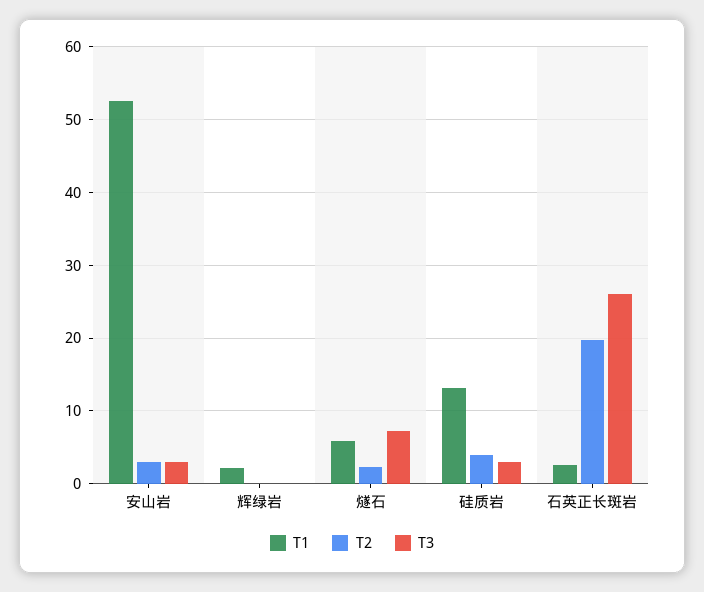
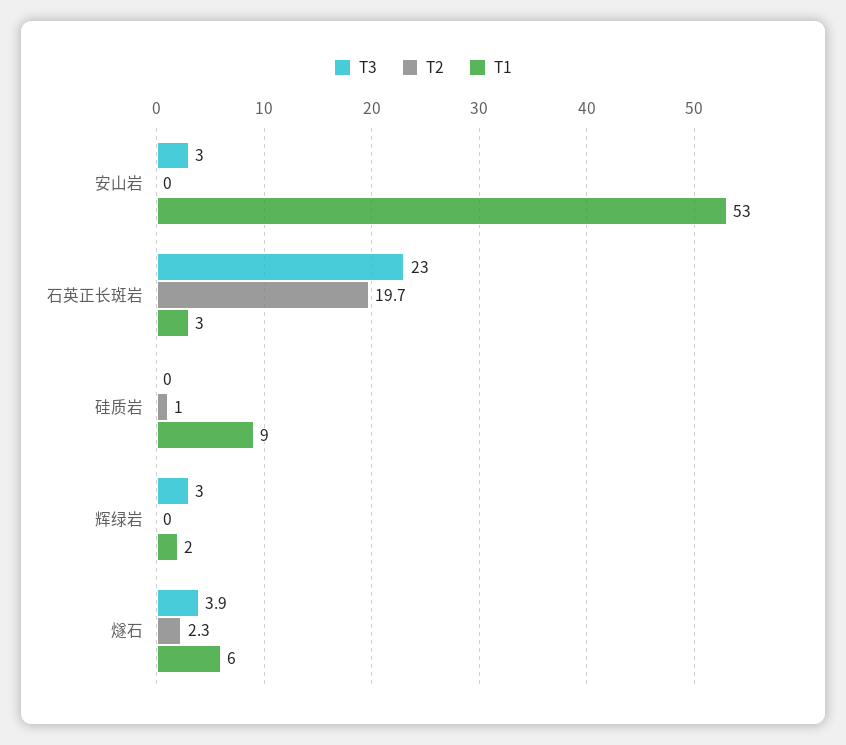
  {
    "T1": {
      "安山岩": 53,
      "辉绿岩": 2,
      "燧石": 6,
-     "硅质岩": 13,
+     "硅质岩": 9,
      "石英正长斑岩": 3
    },
    "T2": {
-     "安山岩": 3,
+     "安山岩": 0,
      "辉绿岩": 0,
      "燧石": 2.3,
-     "硅质岩": 4,
+     "硅质岩": 1,
      "石英正长斑岩": 19.7
    },
    "T3": {
      "安山岩": 3,
-     "辉绿岩": 0,
+     "辉绿岩": 3,
-     "燧石": 7,
+     "燧石": 3.9,
-     "硅质岩": 3,
+     "硅质岩": 0,
-     "石英正长斑岩": 26
+     "石英正长斑岩": 23
    }
  }

